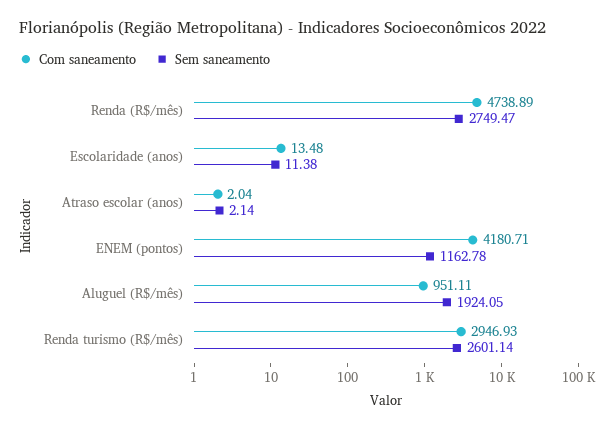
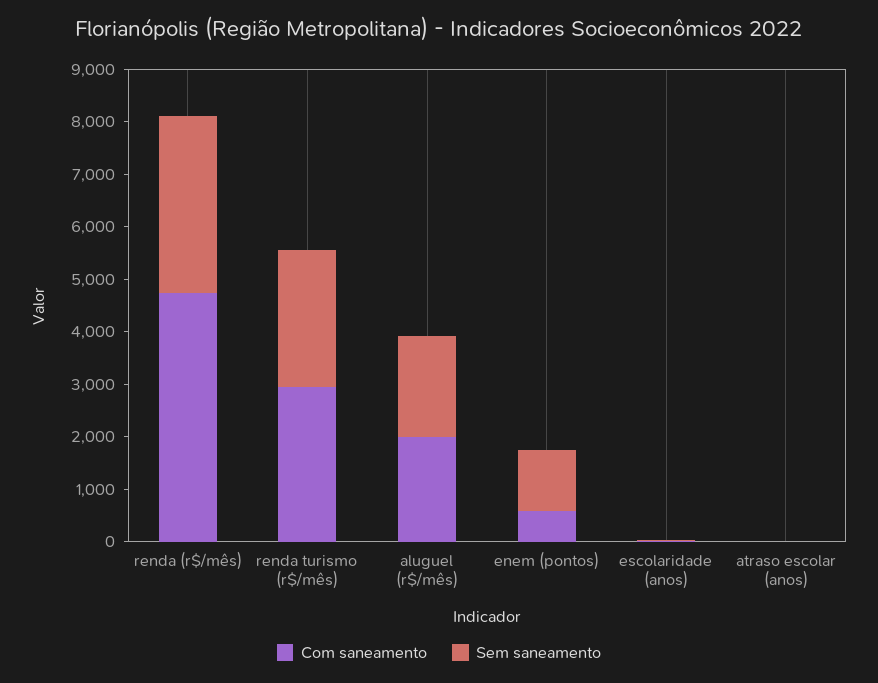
  {
    "Com saneamento": {
      "Renda (R$/mês)": 4738.89,
      "Escolaridade (anos)": 13.48,
      "Atraso escolar (anos)": 2.04,
-     "ENEM (pontos)": 4180.71,
+     "ENEM (pontos)": 600,
-     "Aluguel (R$/mês)": 951.11,
+     "Aluguel (R$/mês)": 2000,
      "Renda turismo (R$/mês)": 2946.93
    },
    "Sem saneamento": {
-     "Renda (R$/mês)": 2749.47,
+     "Renda (R$/mês)": 3400,
      "Escolaridade (anos)": 11.38,
      "Atraso escolar (anos)": 2.14,
      "ENEM (pontos)": 1162.78,
      "Aluguel (R$/mês)": 1924.05,
      "Renda turismo (R$/mês)": 2601.14
    }
  }

